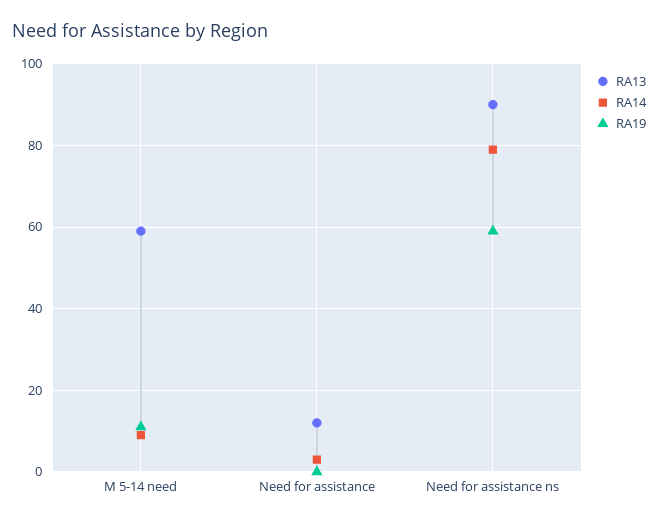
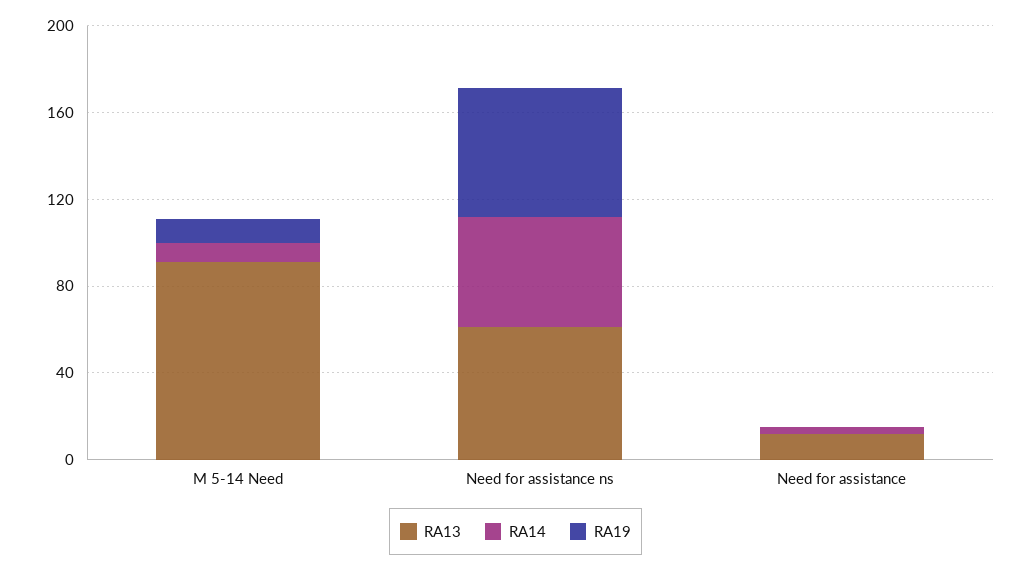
  {
    "RA13": {
-     "M 5-14 need": 60,
+     "M 5-14 need": 90,
      "Need for assistance": 10,
-     "Need for assistance ns": 90
+     "Need for assistance ns": 60
    },
    "RA14": {
      "M 5-14 need": 10,
      "Need for assistance": 5,
-     "Need for assistance ns": 80
+     "Need for assistance ns": 50
    },
    "RA19": {
      "M 5-14 need": 10,
      "Need for assistance": 0,
      "Need for assistance ns": 60
    }
  }

